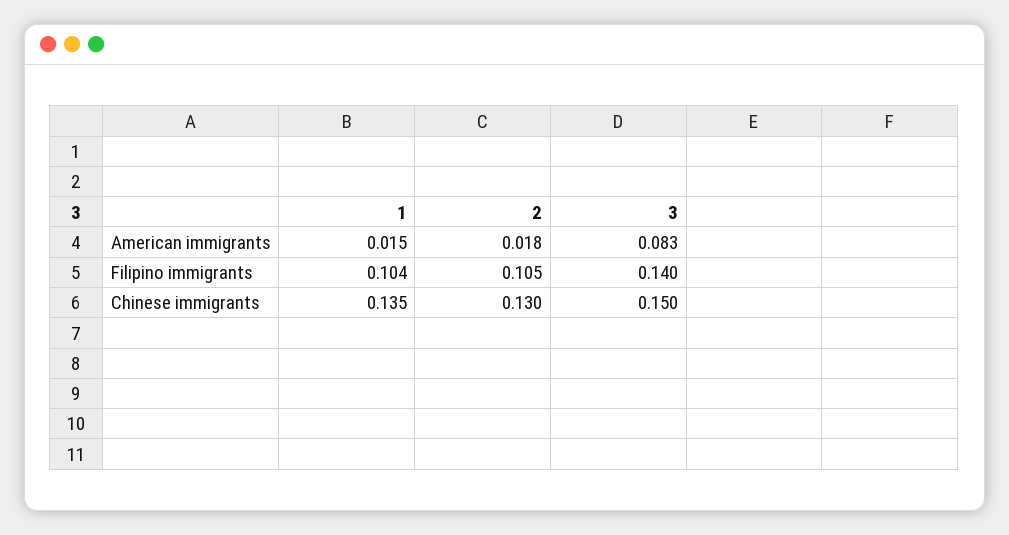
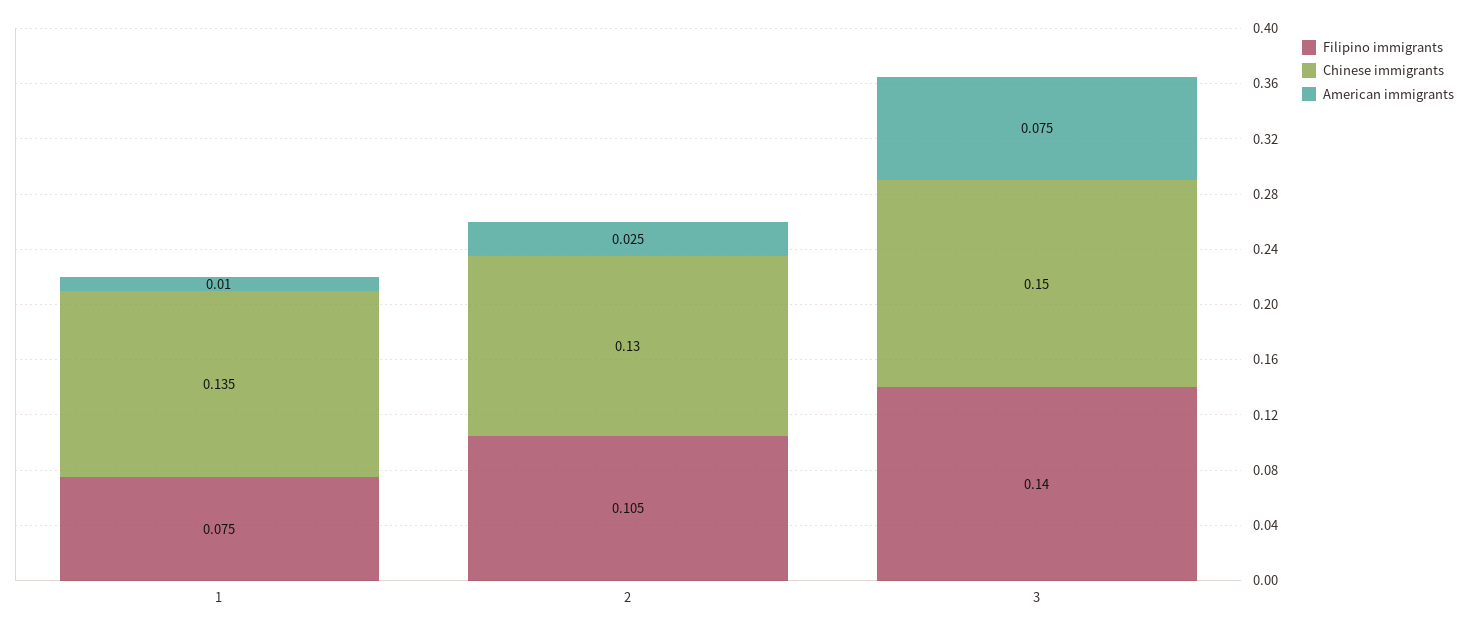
  {
    "American immigrants": {
-     "1": 0.015,
+     "1": 0.01,
-     "2": 0.018,
+     "2": 0.025,
-     "3": 0.083
+     "3": 0.075
    },
    "Filipino immigrants": {
-     "1": 0.104,
+     "1": 0.075,
      "2": 0.105,
      "3": 0.14
    },
    "Chinese immigrants": {
      "1": 0.135,
      "2": 0.13,
      "3": 0.15
    }
  }

